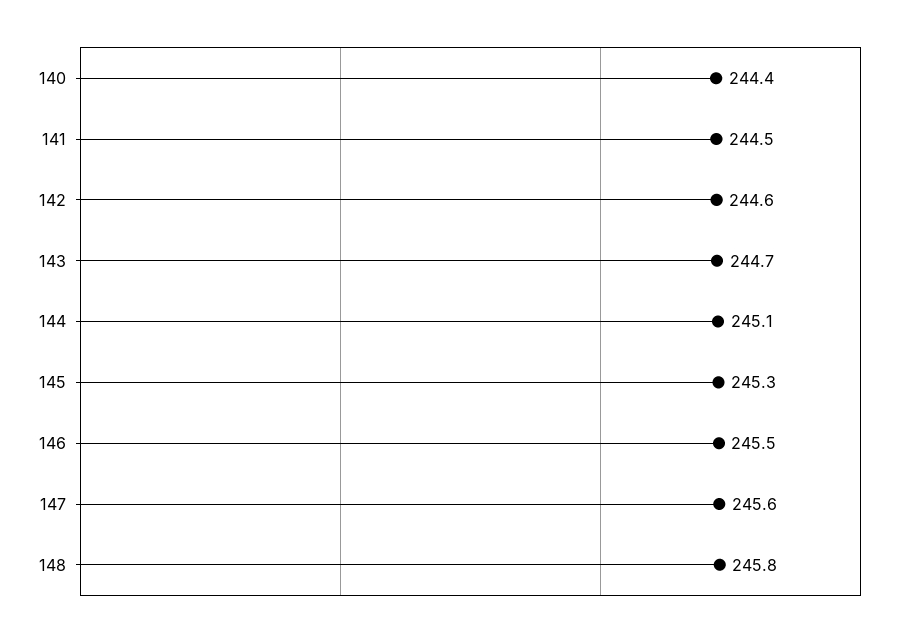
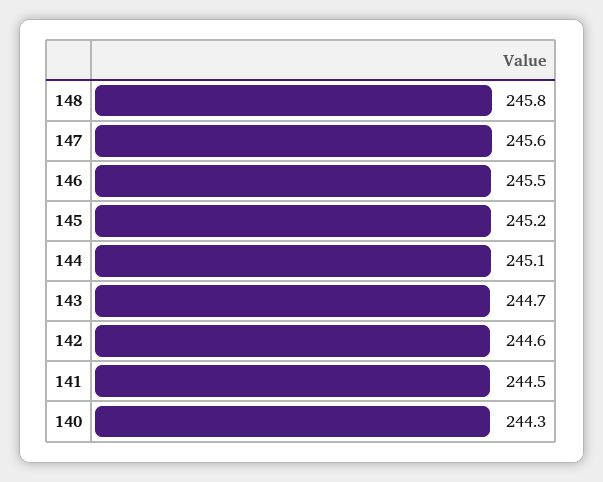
  {
-   "140": 244.4,
+   "140": 244.3,
    "141": 244.5,
    "142": 244.6,
    "143": 244.7,
    "144": 245.1,
-   "145": 245.3,
+   "145": 245.2,
    "146": 245.5,
    "147": 245.6,
    "148": 245.8
  }

